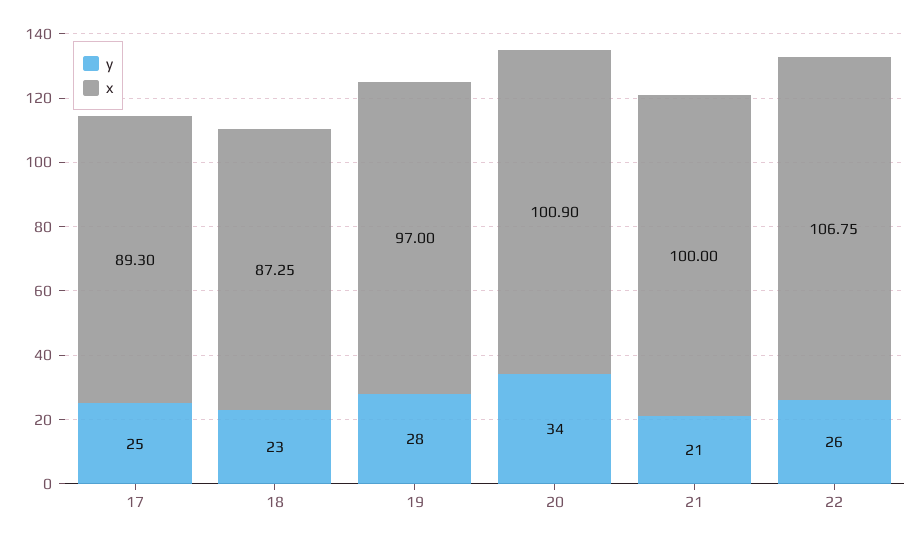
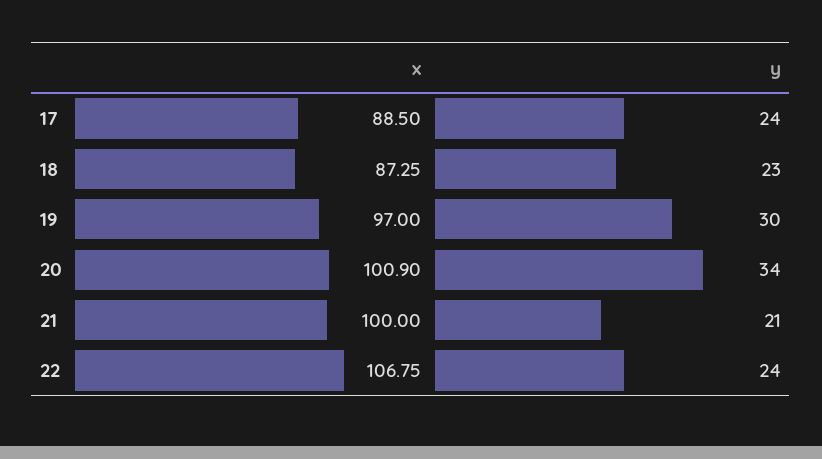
  {
    "y": {
-     "17": 25,
+     "17": 24,
      "18": 23,
-     "19": 28,
+     "19": 30,
      "20": 34,
      "21": 21,
-     "22": 26
+     "22": 24
    },
    "x": {
-     "17": 89.3,
+     "17": 88.5,
      "18": 87.25,
      "19": 97,
      "20": 100.9,
      "21": 100,
      "22": 106.75
    }
  }

